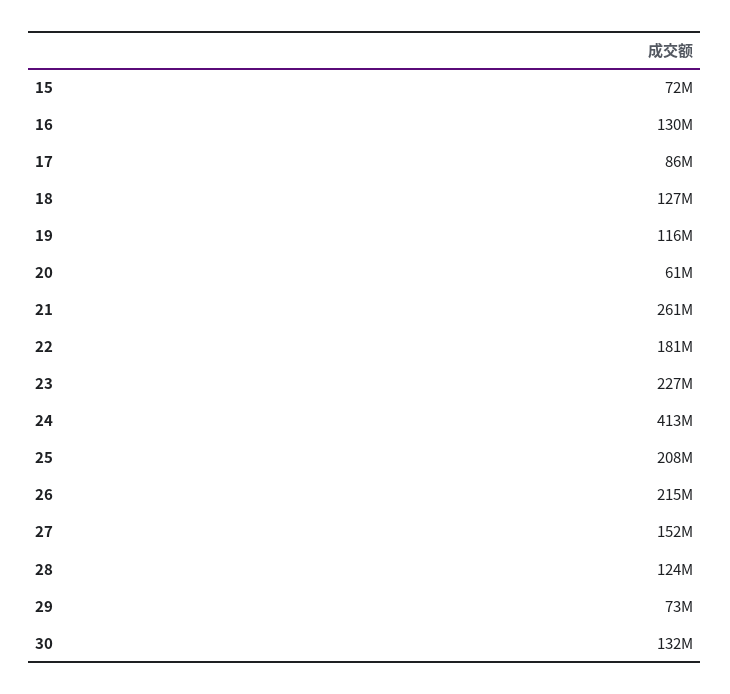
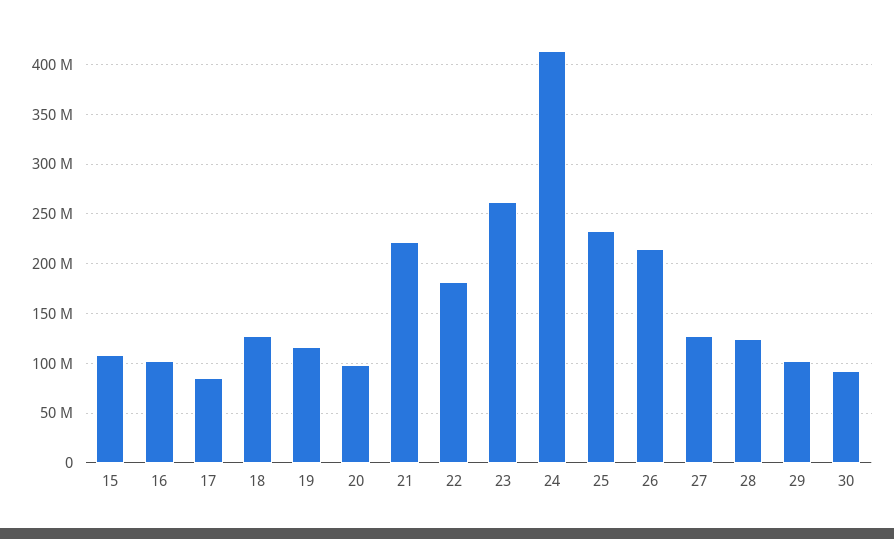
  {
-   "15": 72000000,
+   "15": 110000000,
-   "16": 130000000,
+   "16": 100000000,
    "17": 86000000,
    "18": 127000000,
    "19": 116000000,
-   "20": 61000000,
+   "20": 100000000,
-   "21": 261000000,
+   "21": 220000000,
    "22": 181000000,
-   "23": 227000000,
+   "23": 260000000,
    "24": 413000000,
-   "25": 208000000,
+   "25": 230000000,
    "26": 215000000,
-   "27": 152000000,
+   "27": 130000000,
    "28": 124000000,
-   "29": 73000000,
+   "29": 100000000,
-   "30": 132000000
+   "30": 90000000
  }

